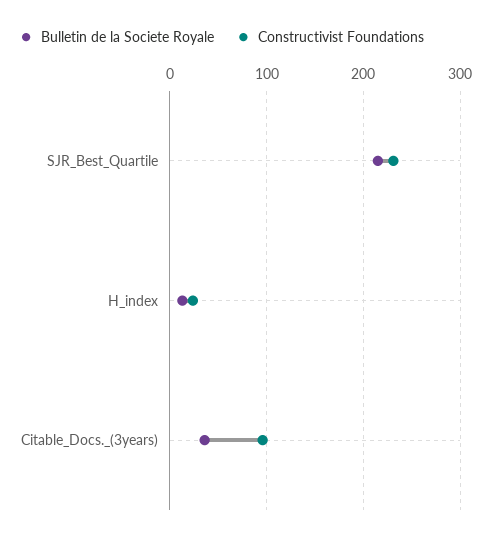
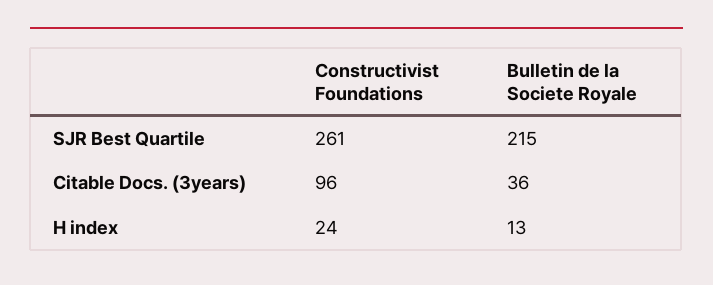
  {
    "Bulletin de la Societe Royale": {
      "SJR_Best_Quartile": 215,
      "H_index": 13,
      "Citable_Docs._(3years)": 36
    },
    "Constructivist Foundations": {
-     "SJR_Best_Quartile": 230,
+     "SJR_Best_Quartile": 261,
      "H_index": 24,
      "Citable_Docs._(3years)": 96
    }
  }

